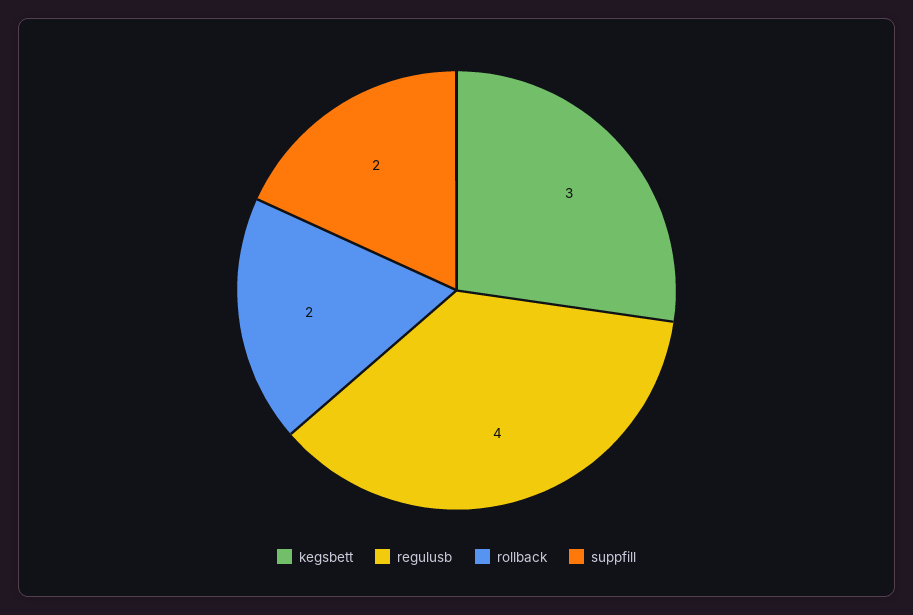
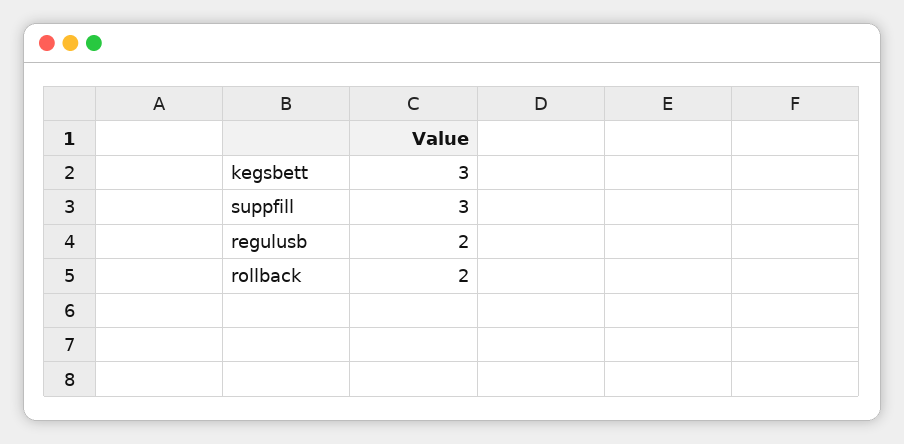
  {
    "kegsbett": 3,
-   "regulusb": 4,
+   "regulusb": 2,
    "rollback": 2,
-   "suppfill": 2
+   "suppfill": 3
  }

